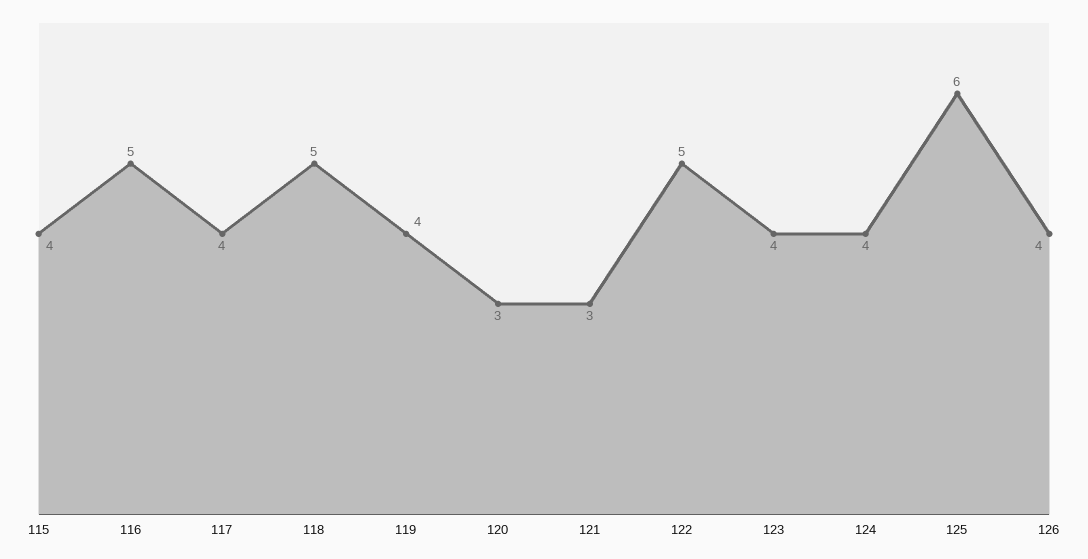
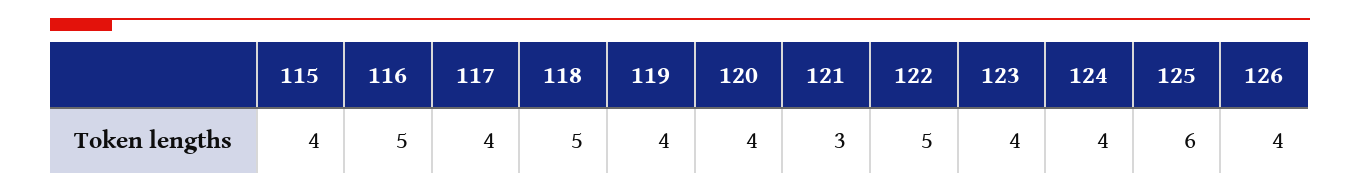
  {
    "115": 4,
    "116": 5,
    "117": 4,
    "118": 5,
    "119": 4,
-   "120": 3,
+   "120": 4,
    "121": 3,
    "122": 5,
    "123": 4,
    "124": 4,
    "125": 6,
    "126": 4
  }

